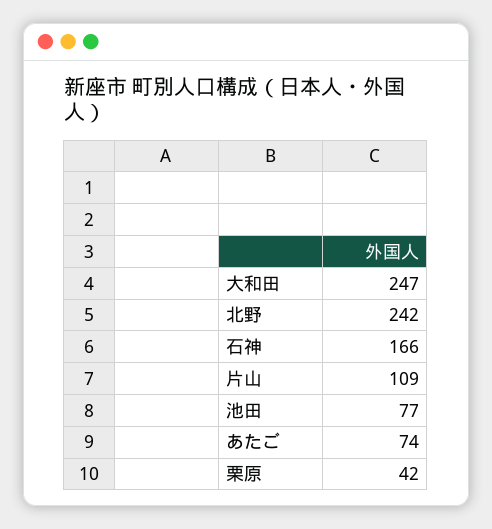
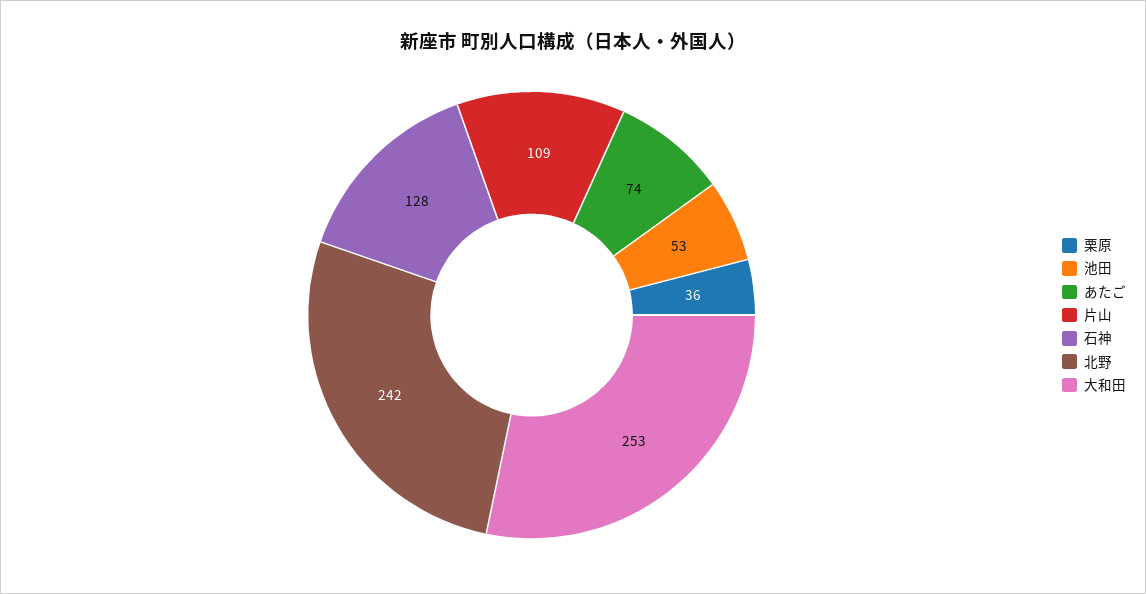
  {
-   "大和田": 247,
+   "大和田": 253,
    "北野": 242,
-   "石神": 166,
+   "石神": 128,
    "片山": 109,
-   "池田": 77,
+   "池田": 53,
    "あたご": 74,
-   "栗原": 42
+   "栗原": 36
  }

